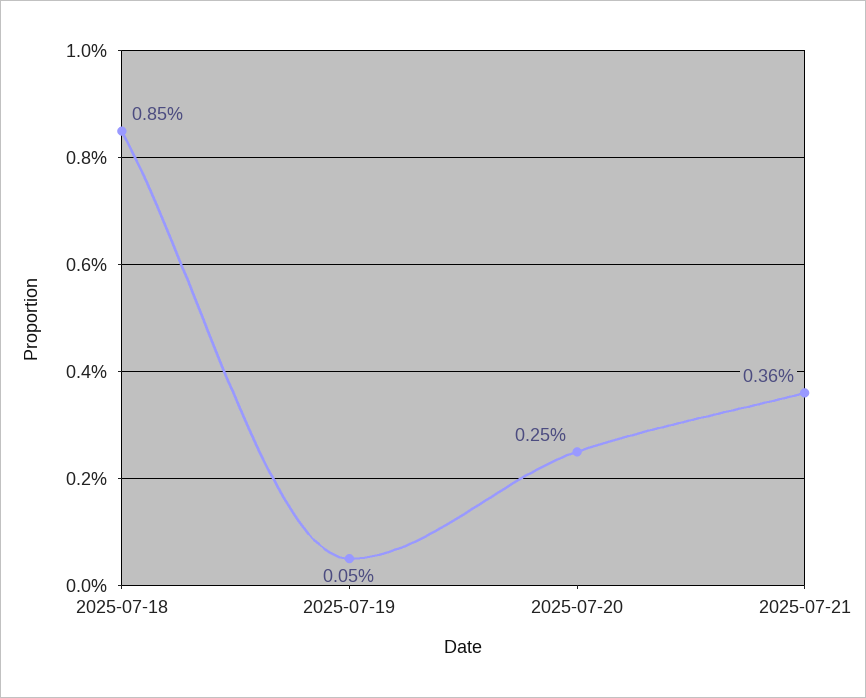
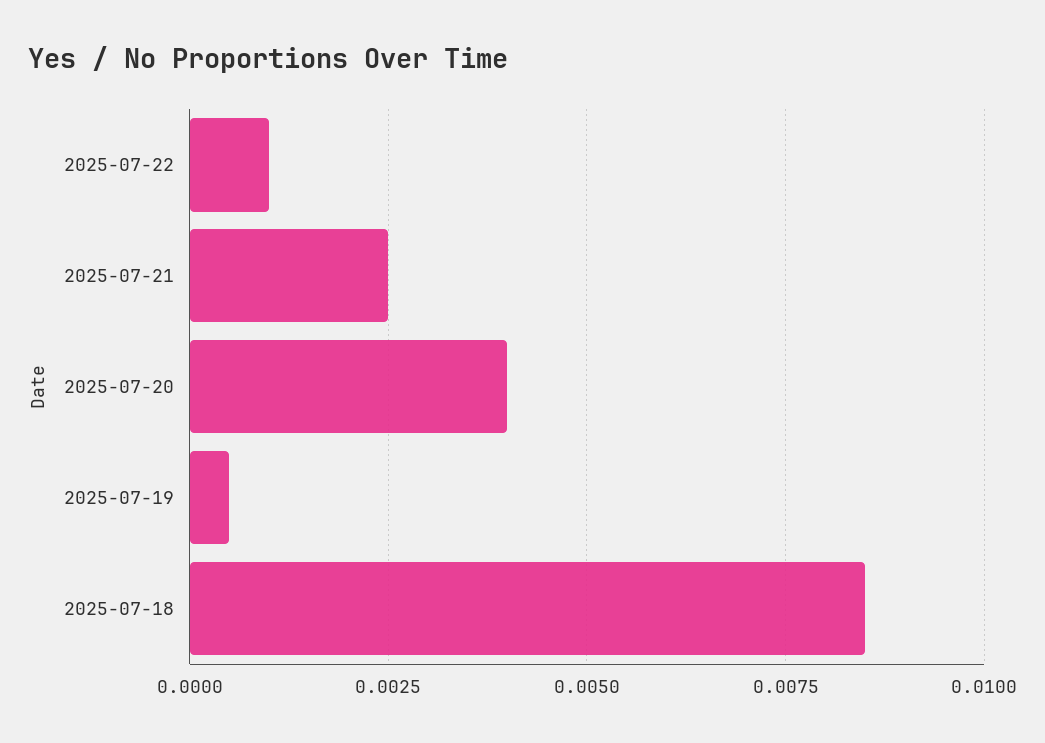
  {
    "2025-07-18": 0.0085,
    "2025-07-19": 0.0005,
-   "2025-07-20": 0.0025,
+   "2025-07-20": 0.004,
-   "2025-07-21": 0.0036
+   "2025-07-21": 0.0025,
+   "2025-07-22": 0.001
  }

